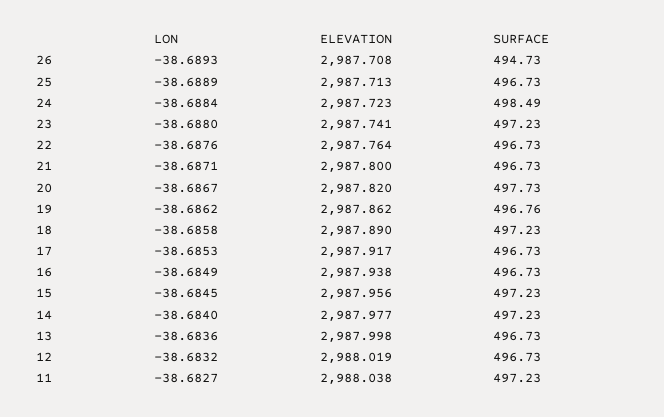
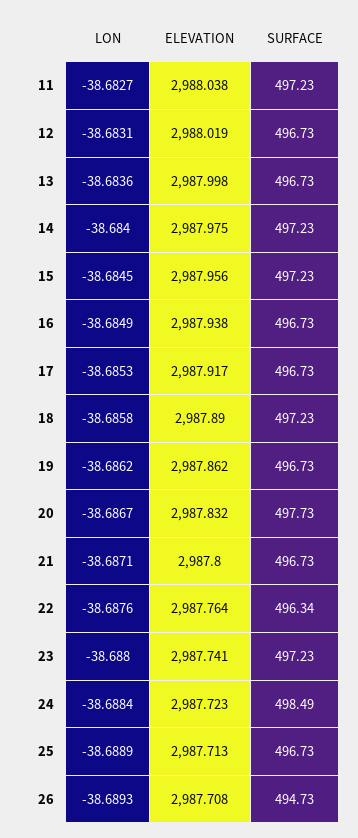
  {
    "LON": {
      "26": -38.6893,
      "25": -38.6889,
      "24": -38.6884,
      "23": -38.688,
      "22": -38.6876,
      "21": -38.6871,
      "20": -38.6867,
      "19": -38.6862,
      "18": -38.6858,
      "17": -38.6853,
      "16": -38.6849,
      "15": -38.6845,
      "14": -38.684,
      "13": -38.6836,
-     "12": -38.6832,
+     "12": -38.6831,
      "11": -38.6827
    },
    "ELEVATION": {
      "26": 2987.708,
      "25": 2987.713,
      "24": 2987.723,
      "23": 2987.741,
      "22": 2987.764,
      "21": 2987.8,
-     "20": 2987.82,
+     "20": 2987.832,
      "19": 2987.862,
      "18": 2987.89,
      "17": 2987.917,
      "16": 2987.938,
      "15": 2987.956,
-     "14": 2987.977,
+     "14": 2987.975,
      "13": 2987.998,
      "12": 2988.019,
      "11": 2988.038
    },
    "SURFACE": {
      "26": 494.73,
      "25": 496.73,
      "24": 498.49,
      "23": 497.23,
-     "22": 496.73,
+     "22": 496.34,
      "21": 496.73,
      "20": 497.73,
-     "19": 496.76,
+     "19": 496.73,
      "18": 497.23,
      "17": 496.73,
      "16": 496.73,
      "15": 497.23,
      "14": 497.23,
      "13": 496.73,
      "12": 496.73,
      "11": 497.23
    }
  }

